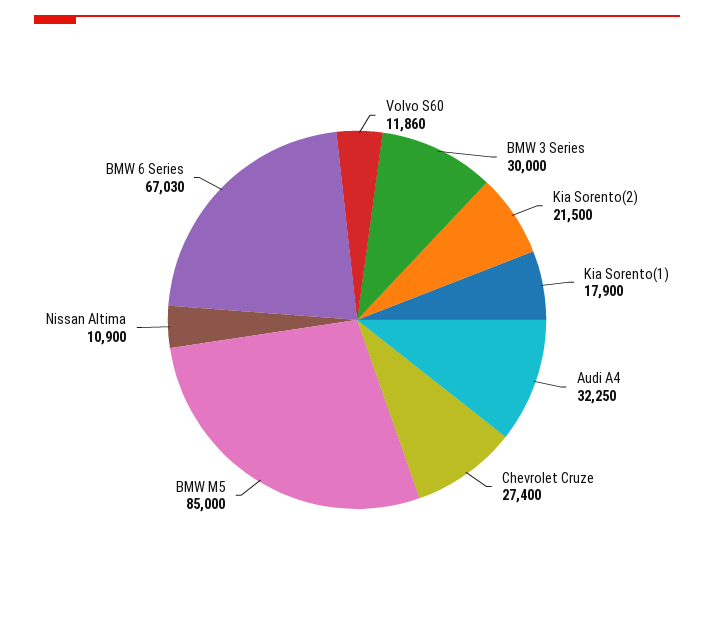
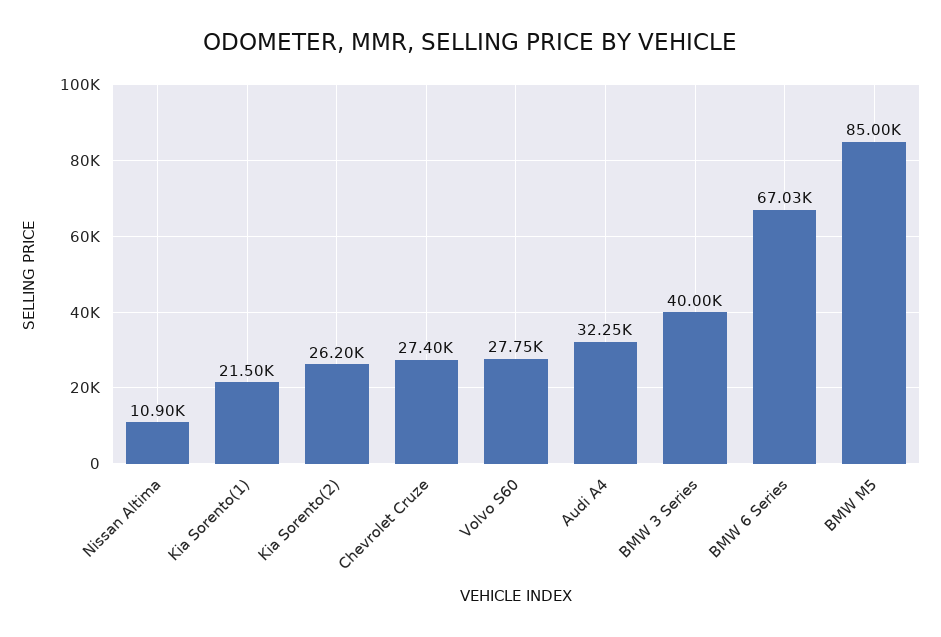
  {
-   "Volvo S60": 11860,
+   "Volvo S60": 27750,
-   "BMW 3 Series": 30000,
+   "BMW 3 Series": 40000,
-   "Kia Sorento(2)": 21500,
+   "Kia Sorento(2)": 26200,
-   "Kia Sorento(1)": 17900,
+   "Kia Sorento(1)": 21500,
    "Audi A4": 32250,
    "Chevrolet Cruze": 27400,
    "BMW M5": 85000,
    "Nissan Altima": 10900,
    "BMW 6 Series": 67030
  }

